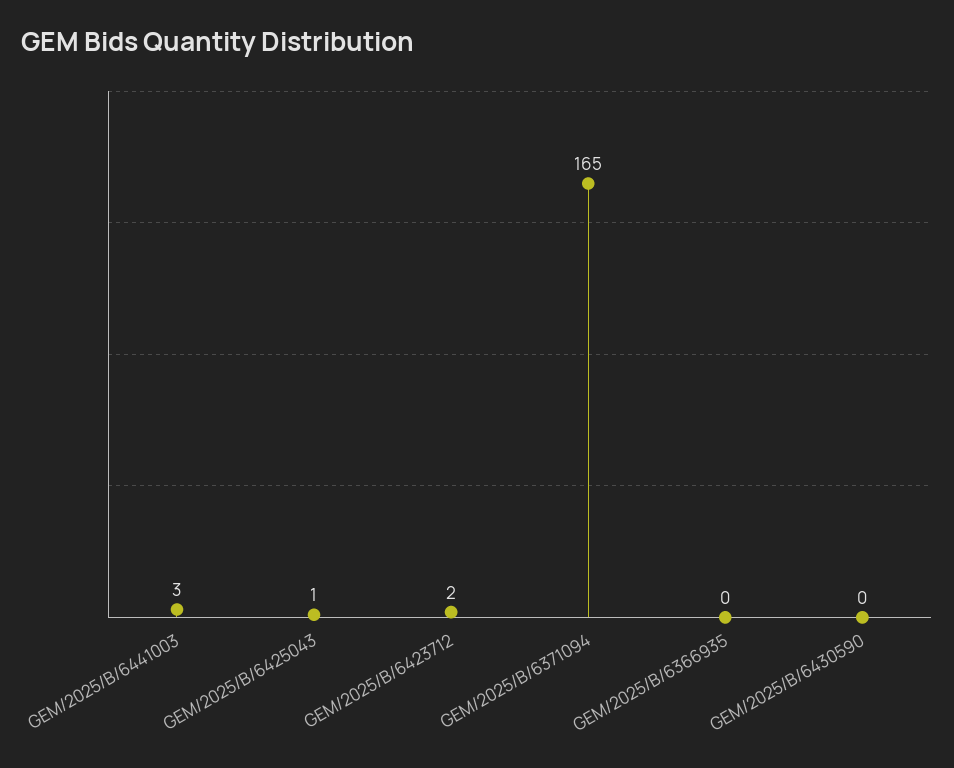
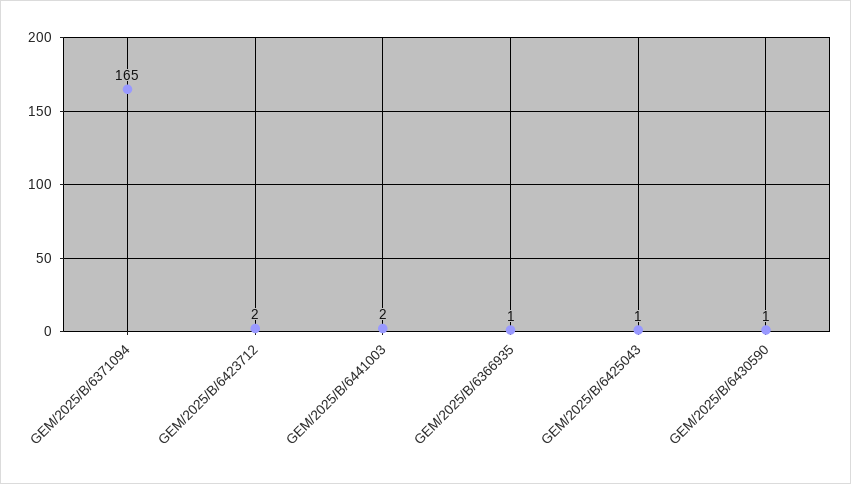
  {
-   "GEM/2025/B/6441003": 3,
+   "GEM/2025/B/6441003": 2,
    "GEM/2025/B/6425043": 1,
    "GEM/2025/B/6423712": 2,
    "GEM/2025/B/6371094": 165,
-   "GEM/2025/B/6366935": 0,
+   "GEM/2025/B/6366935": 1,
-   "GEM/2025/B/6430590": 0
+   "GEM/2025/B/6430590": 1
  }

